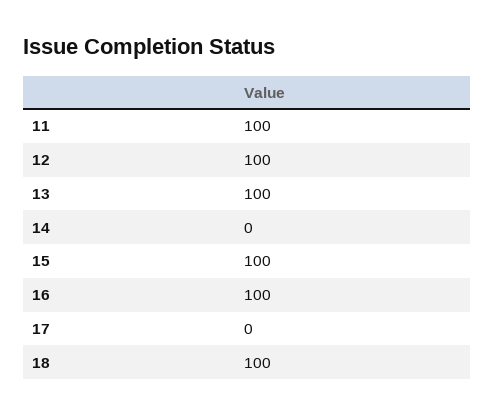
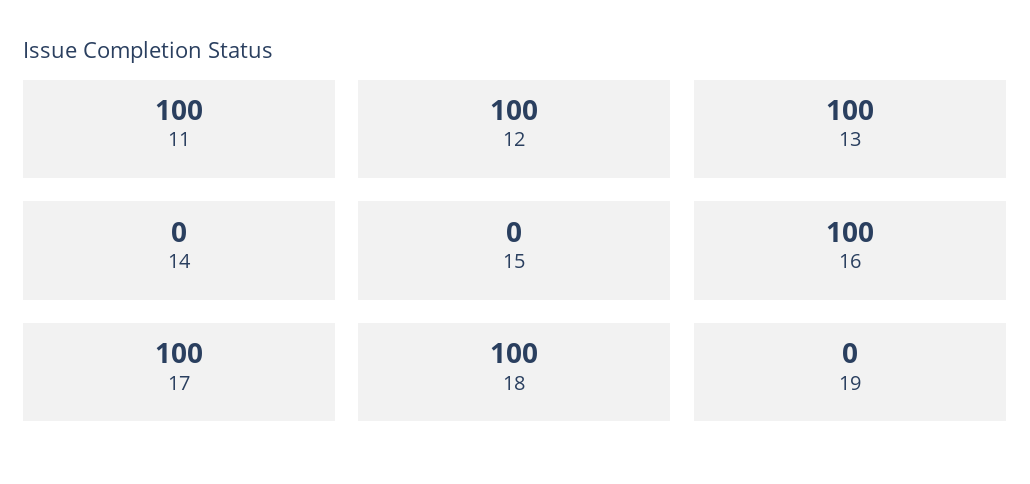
  {
    "11": 100,
    "12": 100,
    "13": 100,
    "14": 0,
-   "15": 100,
+   "15": 0,
    "16": 100,
-   "17": 0,
+   "17": 100,
-   "18": 100
+   "18": 100,
+   "19": 0
  }

